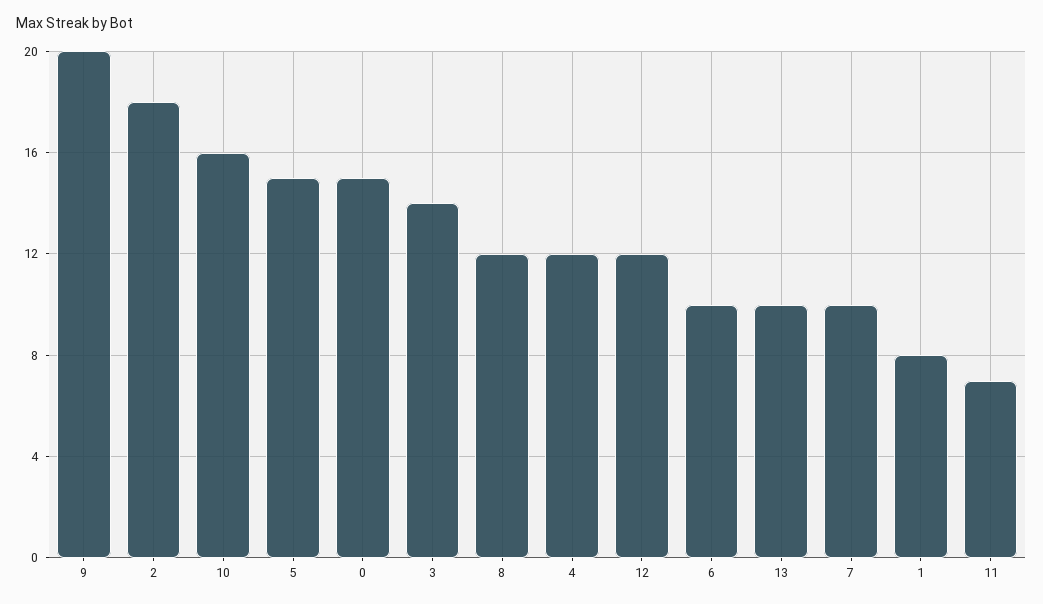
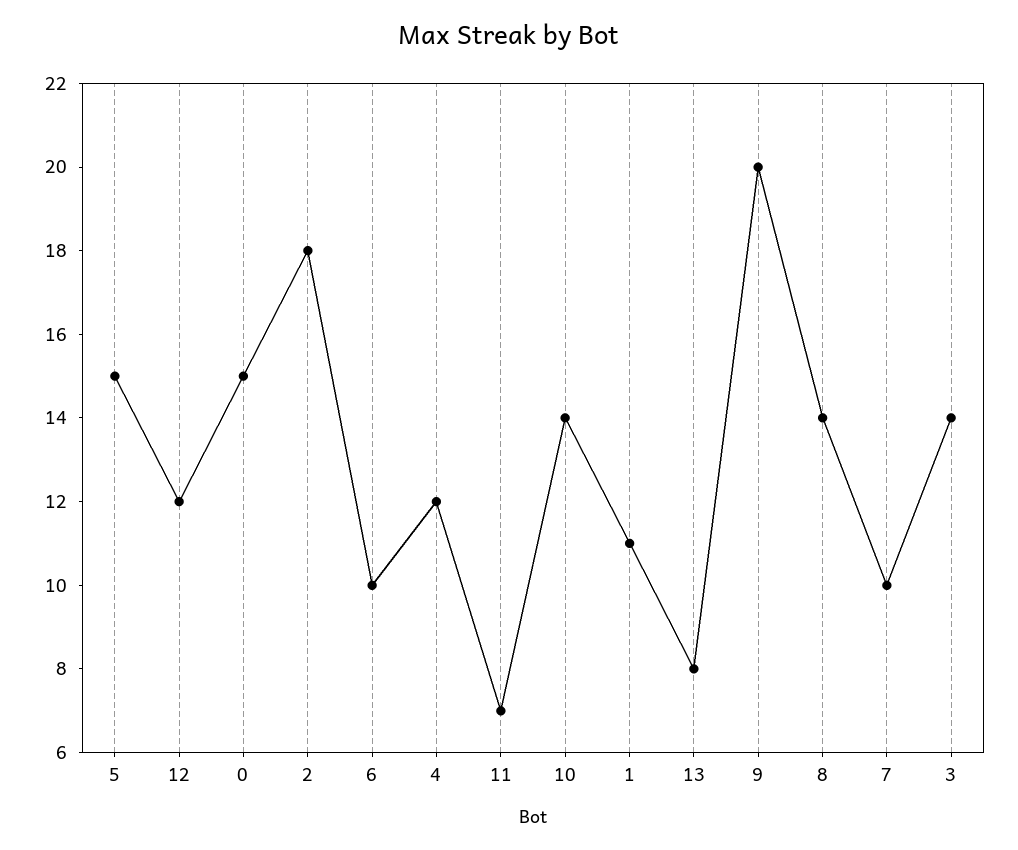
  {
    "9": 20,
    "2": 18,
-   "10": 16,
+   "10": 14,
    "5": 15,
    "0": 15,
    "3": 14,
-   "8": 12,
+   "8": 14,
    "4": 12,
    "12": 12,
    "6": 10,
-   "13": 10,
+   "13": 8,
    "7": 10,
-   "1": 8,
+   "1": 11,
    "11": 7
  }

